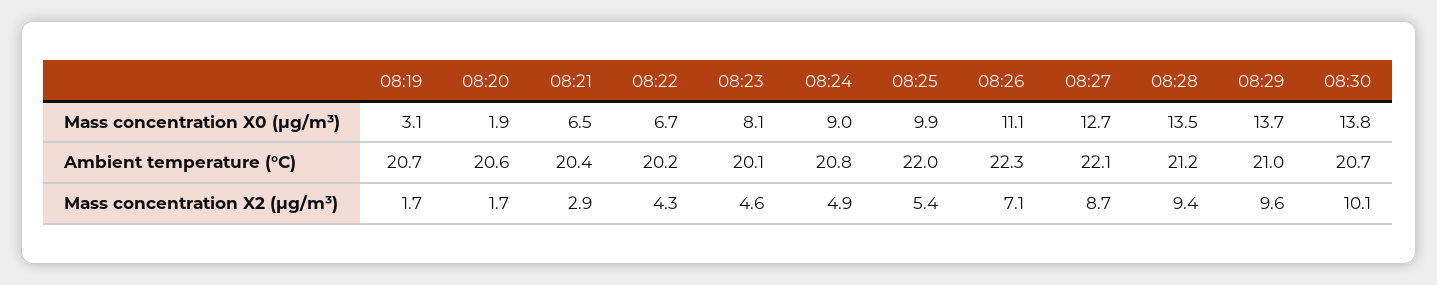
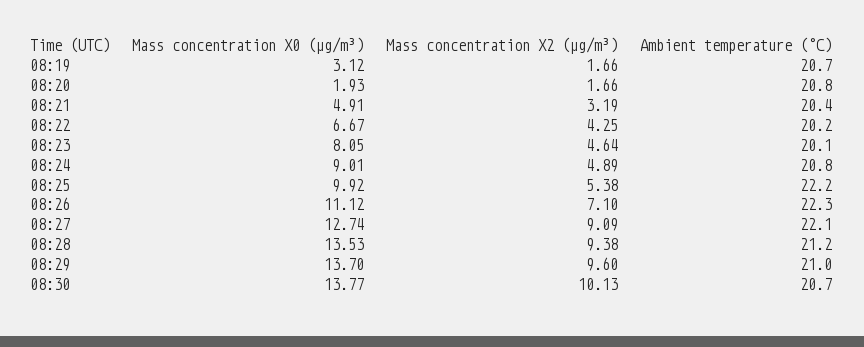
  {
    "08:19": {
      "Mass concentration X0 (μg/m³)": 3.12,
      "Ambient temperature (°C)": 20.7,
      "Mass concentration X2 (μg/m³)": 1.66
    },
    "08:20": {
      "Mass concentration X0 (μg/m³)": 1.93,
-     "Ambient temperature (°C)": 20.6,
+     "Ambient temperature (°C)": 20.8,
      "Mass concentration X2 (μg/m³)": 1.66
    },
    "08:21": {
-     "Mass concentration X0 (μg/m³)": 6.5,
+     "Mass concentration X0 (μg/m³)": 4.91,
      "Ambient temperature (°C)": 20.4,
-     "Mass concentration X2 (μg/m³)": 2.9
+     "Mass concentration X2 (μg/m³)": 3.19
    },
    "08:22": {
      "Mass concentration X0 (μg/m³)": 6.67,
      "Ambient temperature (°C)": 20.2,
      "Mass concentration X2 (μg/m³)": 4.25
    },
    "08:23": {
      "Mass concentration X0 (μg/m³)": 8.05,
      "Ambient temperature (°C)": 20.1,
      "Mass concentration X2 (μg/m³)": 4.64
    },
    "08:24": {
      "Mass concentration X0 (μg/m³)": 9.01,
      "Ambient temperature (°C)": 20.8,
      "Mass concentration X2 (μg/m³)": 4.89
    },
    "08:25": {
      "Mass concentration X0 (μg/m³)": 9.92,
-     "Ambient temperature (°C)": 22,
+     "Ambient temperature (°C)": 22.2,
      "Mass concentration X2 (μg/m³)": 5.38
    },
    "08:26": {
      "Mass concentration X0 (μg/m³)": 11.12,
      "Ambient temperature (°C)": 22.3,
      "Mass concentration X2 (μg/m³)": 7.1
    },
    "08:27": {
      "Mass concentration X0 (μg/m³)": 12.74,
      "Ambient temperature (°C)": 22.1,
-     "Mass concentration X2 (μg/m³)": 8.7
+     "Mass concentration X2 (μg/m³)": 9.09
    },
    "08:28": {
      "Mass concentration X0 (μg/m³)": 13.53,
      "Ambient temperature (°C)": 21.2,
      "Mass concentration X2 (μg/m³)": 9.38
    },
    "08:29": {
      "Mass concentration X0 (μg/m³)": 13.7,
      "Ambient temperature (°C)": 21,
      "Mass concentration X2 (μg/m³)": 9.6
    },
    "08:30": {
      "Mass concentration X0 (μg/m³)": 13.77,
      "Ambient temperature (°C)": 20.7,
      "Mass concentration X2 (μg/m³)": 10.13
    }
  }

